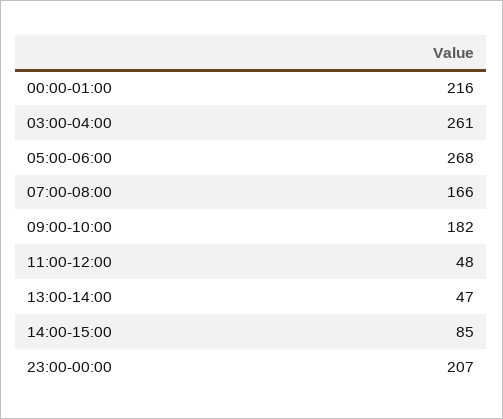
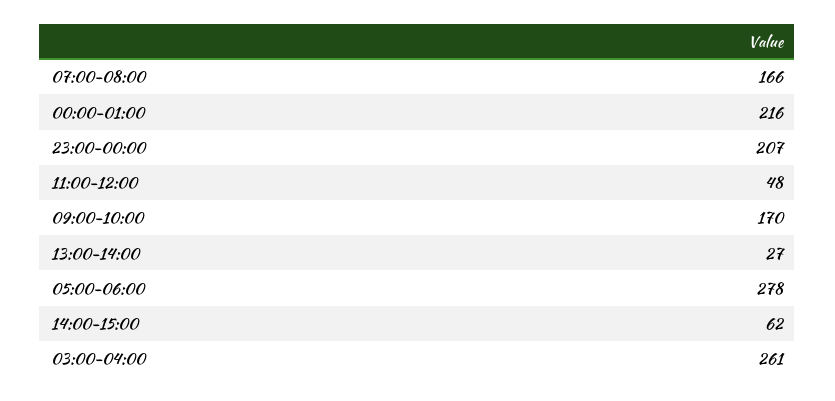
  {
    "00:00-01:00": 216,
    "03:00-04:00": 261,
-   "05:00-06:00": 268,
+   "05:00-06:00": 278,
    "07:00-08:00": 166,
-   "09:00-10:00": 182,
+   "09:00-10:00": 170,
    "11:00-12:00": 48,
-   "13:00-14:00": 47,
+   "13:00-14:00": 27,
-   "14:00-15:00": 85,
+   "14:00-15:00": 62,
    "23:00-00:00": 207
  }

